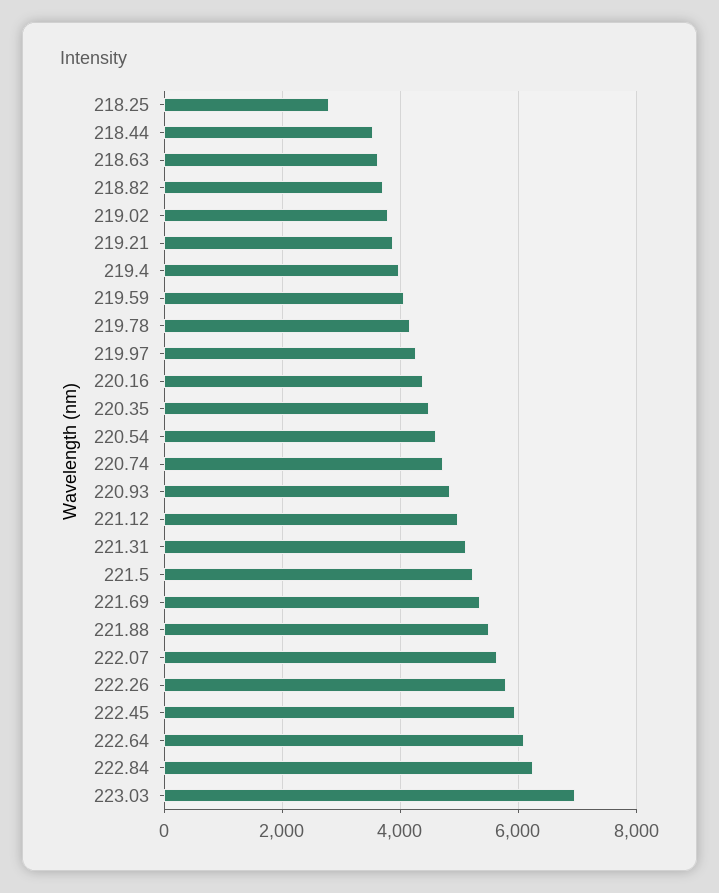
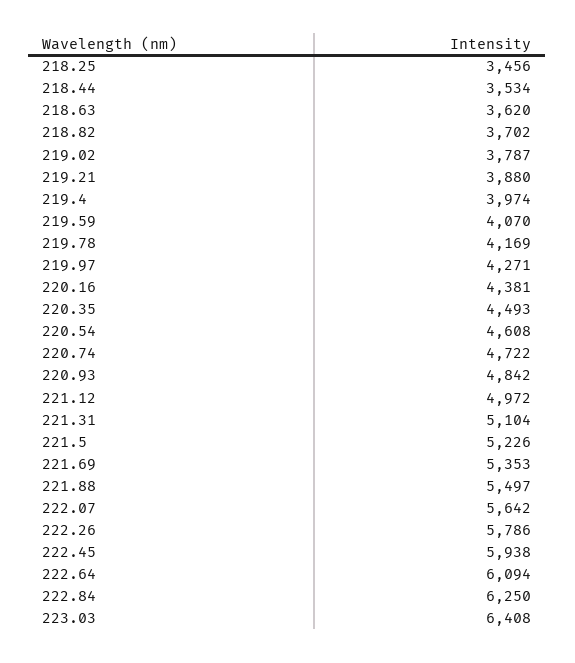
  {
-   "218.25": 2800,
+   "218.25": 3456,
    "218.44": 3534,
    "218.63": 3620,
    "218.82": 3702,
    "219.02": 3787,
    "219.21": 3880,
    "219.4": 3974,
    "219.59": 4070,
    "219.78": 4169,
    "219.97": 4271,
    "220.16": 4381,
    "220.35": 4493,
    "220.54": 4608,
    "220.74": 4722,
    "220.93": 4842,
    "221.12": 4972,
    "221.31": 5104,
    "221.5": 5226,
    "221.69": 5353,
    "221.88": 5497,
    "222.07": 5642,
    "222.26": 5786,
    "222.45": 5938,
    "222.64": 6094,
    "222.84": 6250,
-   "223.03": 7000
+   "223.03": 6408
  }

